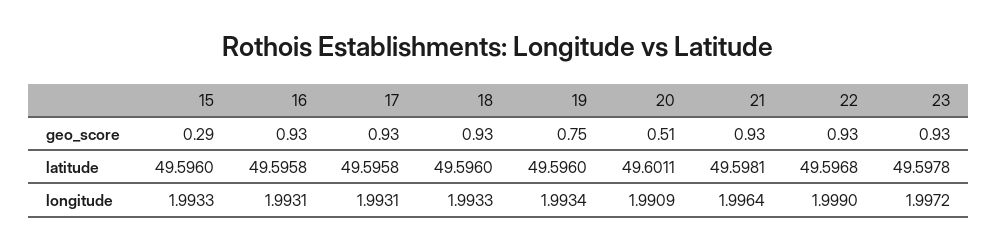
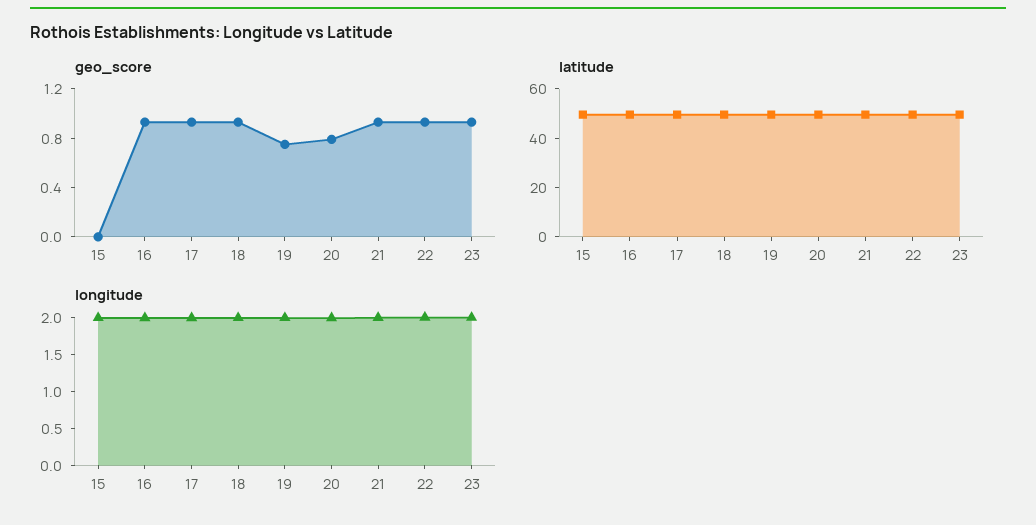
  {
    "geo_score": {
-     "15": 0.29,
+     "15": 0,
      "16": 0.93,
      "17": 0.93,
      "18": 0.93,
      "19": 0.75,
-     "20": 0.51,
+     "20": 0.8,
      "21": 0.93,
      "22": 0.93,
      "23": 0.93
    },
    "latitude": {
      "15": 49.596,
      "16": 49.5958,
      "17": 49.5958,
      "18": 49.596,
      "19": 49.596,
      "20": 49.6011,
      "21": 49.5981,
      "22": 49.5968,
      "23": 49.5978
    },
    "longitude": {
      "15": 1.9933,
      "16": 1.9931,
      "17": 1.9931,
      "18": 1.9933,
      "19": 1.9934,
      "20": 1.9909,
      "21": 1.9964,
      "22": 1.999,
      "23": 1.9972
    }
  }

